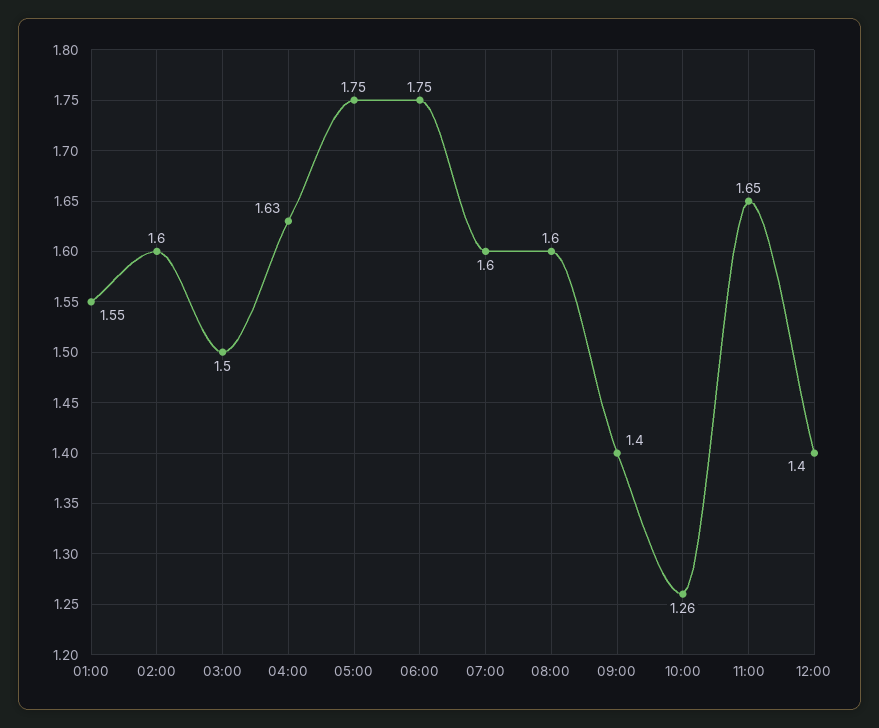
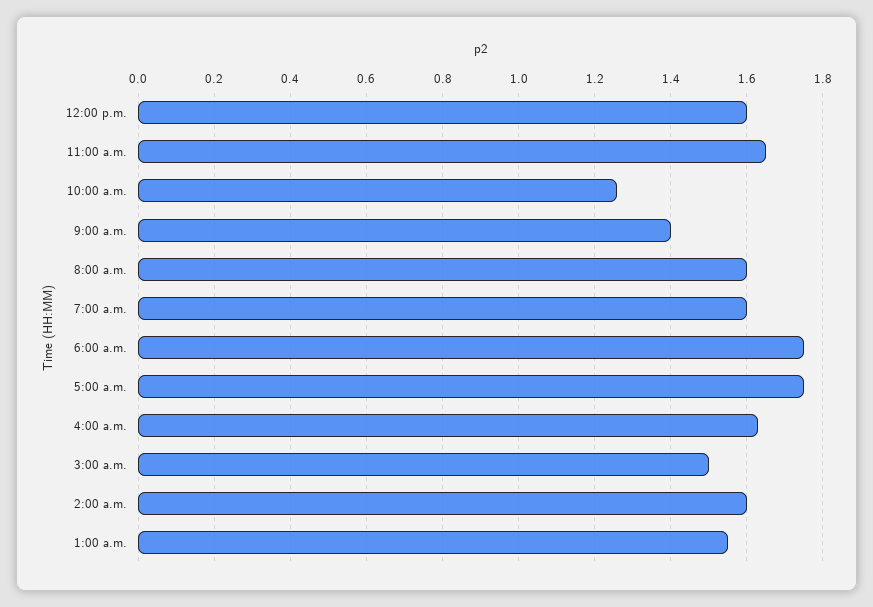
  {
    "01:00": 1.55,
    "02:00": 1.6,
    "03:00": 1.5,
    "04:00": 1.63,
    "05:00": 1.75,
    "06:00": 1.75,
    "07:00": 1.6,
    "08:00": 1.6,
    "09:00": 1.4,
    "10:00": 1.26,
    "11:00": 1.65,
-   "12:00": 1.4
+   "12:00": 1.6
  }

